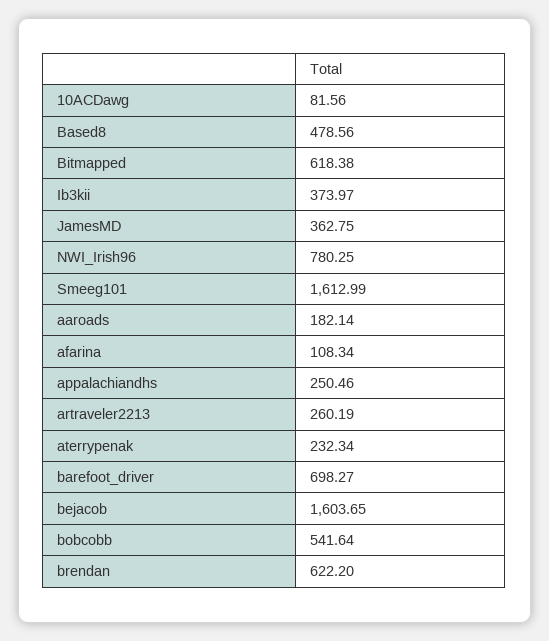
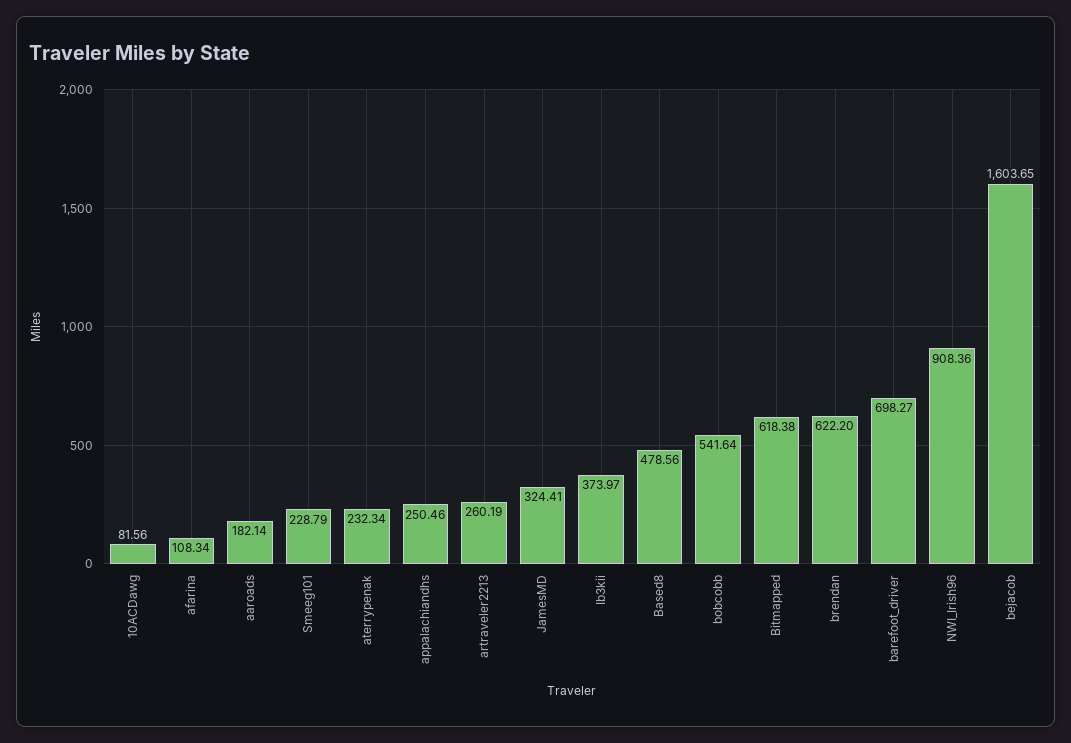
  {
    "10ACDawg": 81.56,
    "Based8": 478.56,
    "Bitmapped": 618.38,
    "Ib3kii": 373.97,
-   "JamesMD": 362.75,
+   "JamesMD": 324.41,
-   "NWI_Irish96": 780.25,
+   "NWI_Irish96": 908.36,
-   "Smeeg101": 1612.99,
+   "Smeeg101": 228.79,
    "aaroads": 182.14,
    "afarina": 108.34,
    "appalachiandhs": 250.46,
    "artraveler2213": 260.19,
    "aterrypenak": 232.34,
    "barefoot_driver": 698.27,
    "bejacob": 1603.65,
    "bobcobb": 541.64,
    "brendan": 622.2
  }

